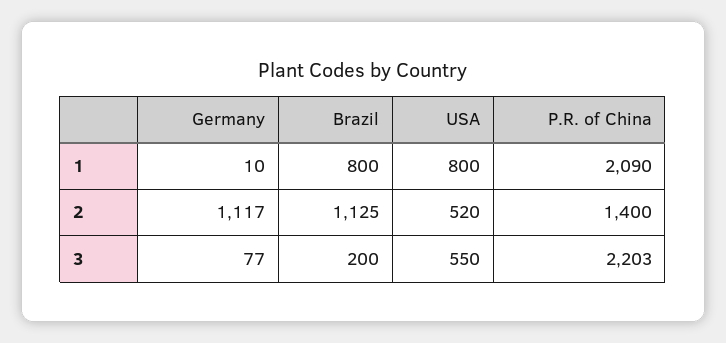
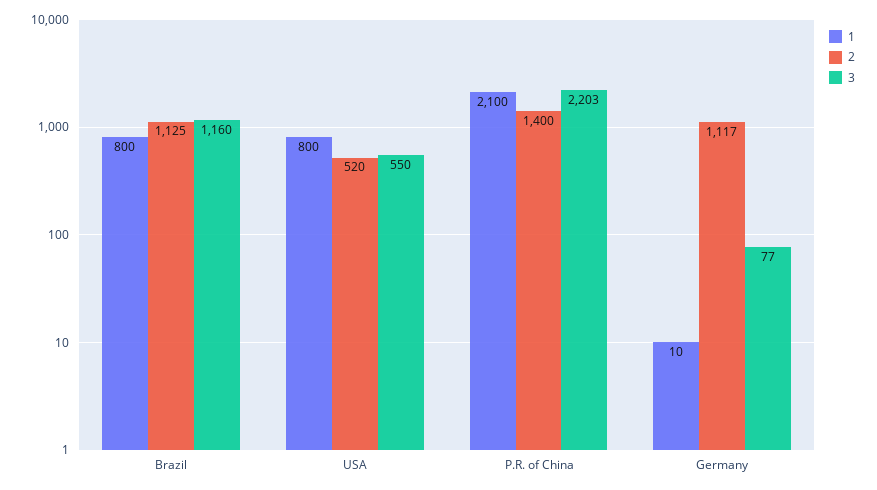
  {
    "1": {
      "Germany": 10,
      "Brazil": 800,
      "USA": 800,
-     "P.R. of China": 2090
+     "P.R. of China": 2100
    },
    "2": {
      "Germany": 1117,
      "Brazil": 1125,
      "USA": 520,
      "P.R. of China": 1400
    },
    "3": {
      "Germany": 77,
-     "Brazil": 200,
+     "Brazil": 1160,
      "USA": 550,
      "P.R. of China": 2203
    }
  }

